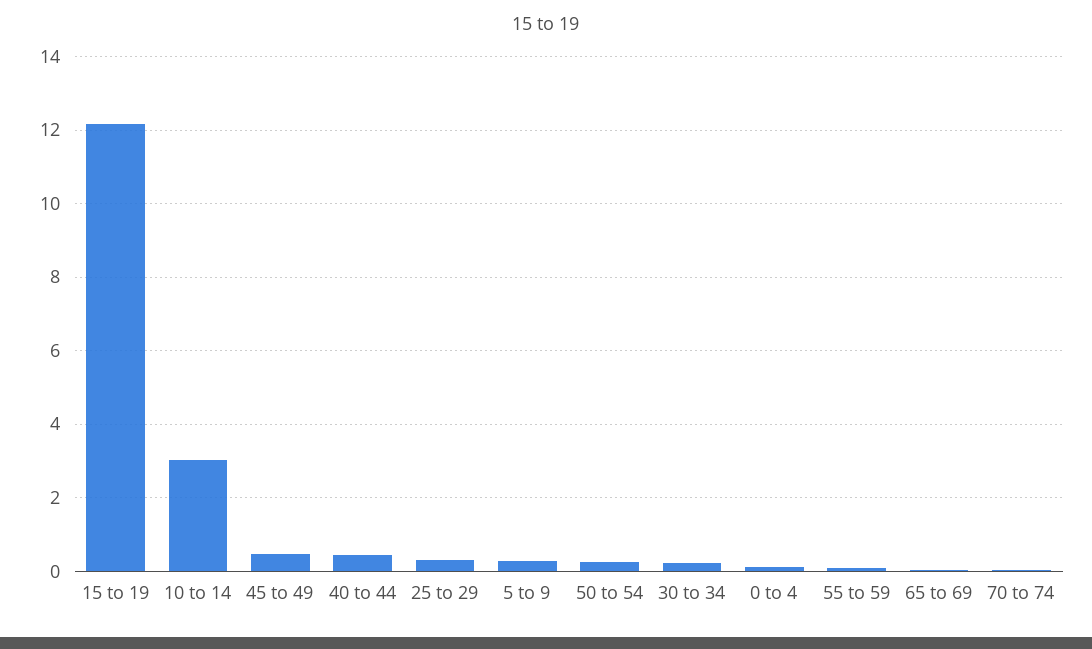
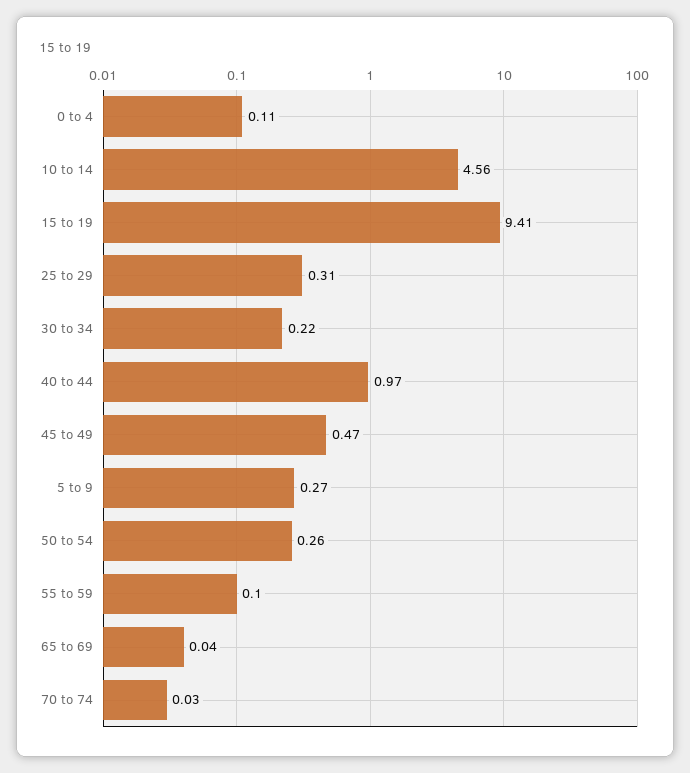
  {
-   "15 to 19": 12.2,
+   "15 to 19": 9.41,
-   "10 to 14": 3,
+   "10 to 14": 4.56,
    "45 to 49": 0.47,
-   "40 to 44": 0.4,
+   "40 to 44": 0.97,
    "25 to 29": 0.31,
    "5 to 9": 0.27,
    "50 to 54": 0.26,
    "30 to 34": 0.22,
    "0 to 4": 0.11,
    "55 to 59": 0.1,
    "65 to 69": 0.04,
    "70 to 74": 0.03
  }

